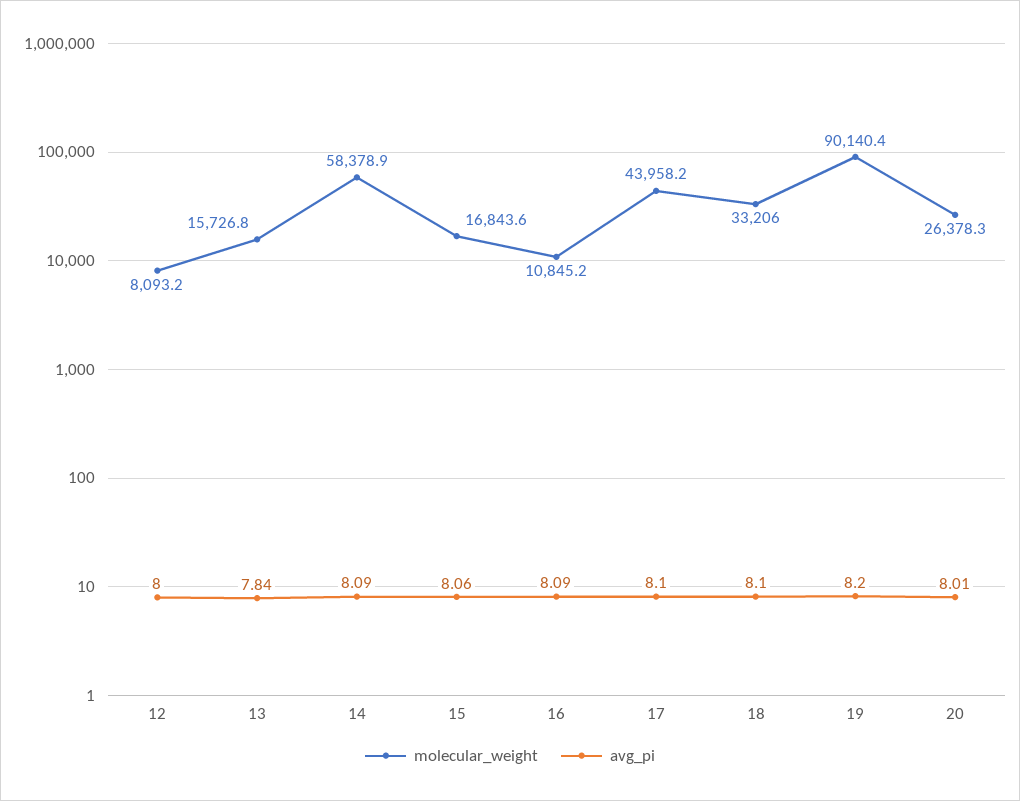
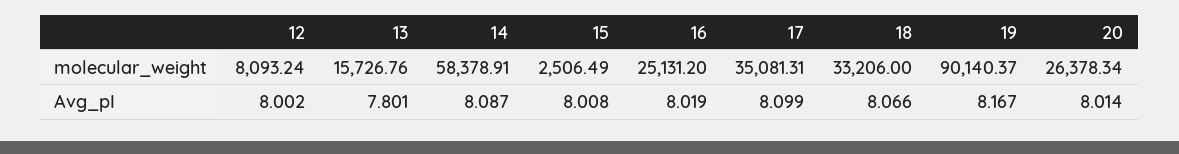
  {
    "molecular_weight": {
      "12": 8093.24,
      "13": 15726.76,
      "14": 58378.91,
-     "15": 16843.6,
+     "15": 2506.49,
-     "16": 10845.2,
+     "16": 25131.2,
-     "17": 43958.2,
+     "17": 35081.31,
      "18": 33206,
      "19": 90140.37,
      "20": 26378.34
    },
    "avg_pi": {
      "12": 8.002,
-     "13": 7.84,
+     "13": 7.801,
      "14": 8.087,
-     "15": 8.06,
+     "15": 8.008,
-     "16": 8.09,
+     "16": 8.019,
      "17": 8.099,
-     "18": 8.1,
+     "18": 8.066,
-     "19": 8.2,
+     "19": 8.167,
      "20": 8.014
    }
  }

